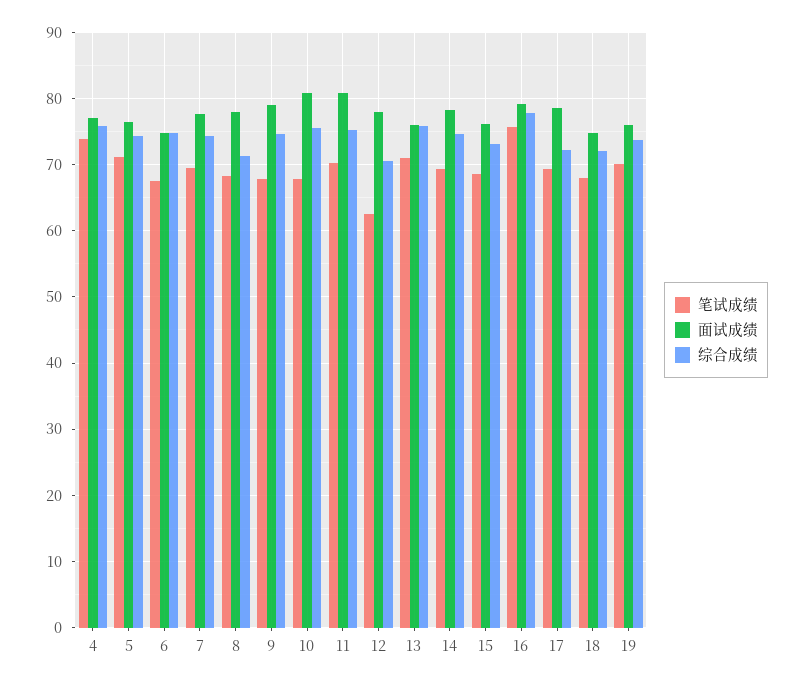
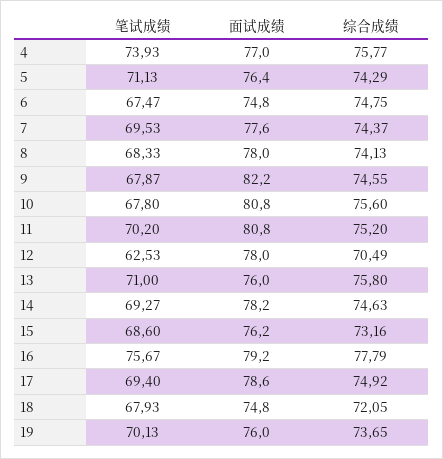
  {
    "笔试成绩": {
      "4": 73.93,
      "5": 71.13,
      "6": 67.47,
      "7": 69.53,
      "8": 68.33,
      "9": 67.87,
      "10": 67.8,
      "11": 70.2,
      "12": 62.53,
      "13": 71,
      "14": 69.27,
      "15": 68.6,
      "16": 75.67,
      "17": 69.4,
      "18": 67.93,
      "19": 70.13
    },
    "面试成绩": {
      "4": 77,
      "5": 76.4,
      "6": 74.8,
      "7": 77.6,
      "8": 78,
-     "9": 79,
+     "9": 82.2,
      "10": 80.8,
      "11": 80.8,
      "12": 78,
      "13": 76,
      "14": 78.2,
      "15": 76.2,
      "16": 79.2,
      "17": 78.6,
      "18": 74.8,
      "19": 76
    },
    "综合成绩": {
      "4": 75.77,
      "5": 74.29,
      "6": 74.75,
      "7": 74.37,
-     "8": 71,
+     "8": 74.13,
      "9": 74.55,
      "10": 75.6,
      "11": 75.2,
      "12": 70.49,
      "13": 75.8,
      "14": 74.63,
      "15": 73.16,
      "16": 77.79,
-     "17": 72,
+     "17": 74.92,
      "18": 72.05,
      "19": 73.65
    }
  }

